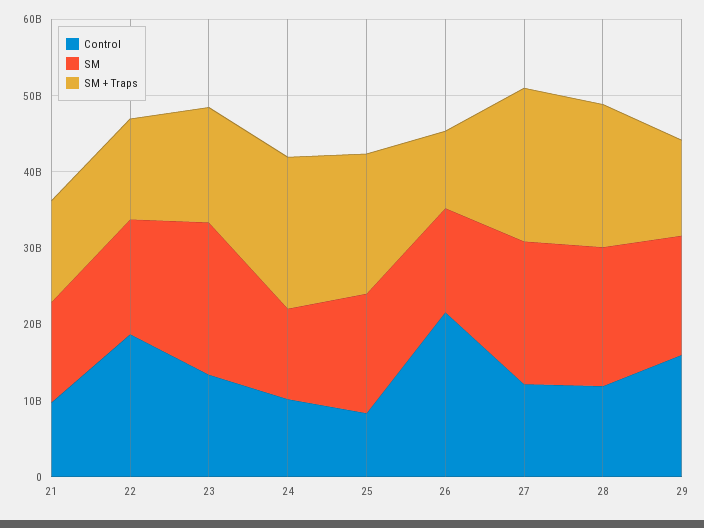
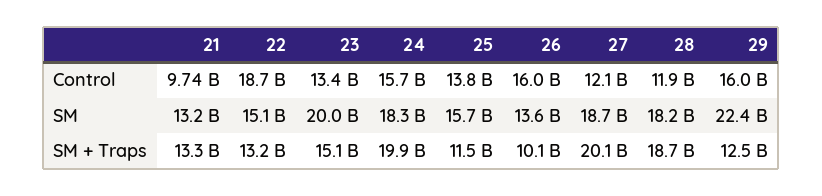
  {
    "Control": {
      "21": 9740000000,
      "22": 18700000000,
      "23": 13400000000,
-     "24": 10000000000,
+     "24": 15700000000,
-     "25": 8000000000,
+     "25": 13800000000,
-     "26": 22000000000,
+     "26": 16000000000,
      "27": 12100000000,
      "28": 11900000000,
      "29": 16000000000
    },
    "SM": {
      "21": 13200000000,
      "22": 15100000000,
      "23": 20000000000,
-     "24": 12000000000,
+     "24": 18300000000,
      "25": 15700000000,
      "26": 13600000000,
      "27": 18700000000,
      "28": 18200000000,
-     "29": 16000000000
+     "29": 22400000000
    },
    "SM + Traps": {
      "21": 13300000000,
      "22": 13200000000,
      "23": 15100000000,
      "24": 19900000000,
-     "25": 18000000000,
+     "25": 11500000000,
      "26": 10100000000,
      "27": 20100000000,
      "28": 18700000000,
      "29": 12500000000
    }
  }

